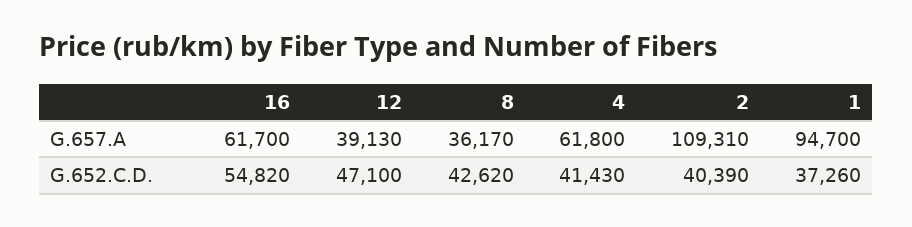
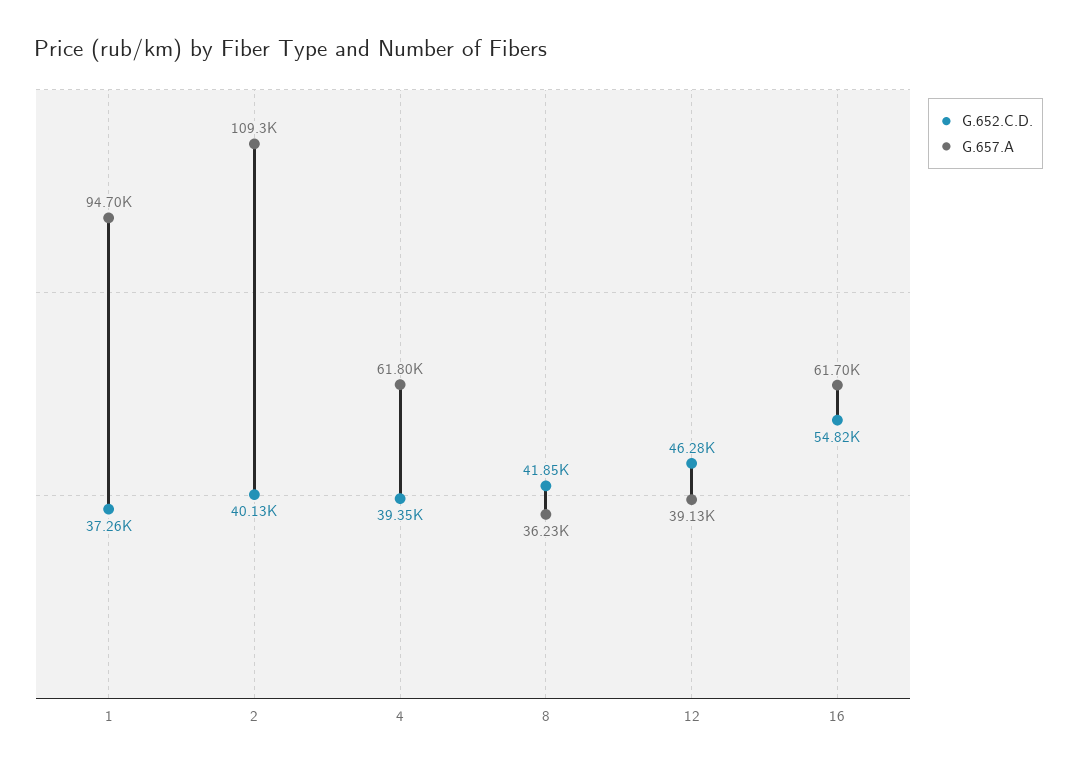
  {
    "G.657.A": {
      "16": 61700,
      "12": 39130,
-     "8": 36170,
+     "8": 36230,
      "4": 61800,
      "2": 109310,
      "1": 94700
    },
    "G.652.C.D.": {
      "16": 54820,
-     "12": 47100,
+     "12": 46280,
-     "8": 42620,
+     "8": 41850,
-     "4": 41430,
+     "4": 39350,
-     "2": 40390,
+     "2": 40130,
      "1": 37260
    }
  }

